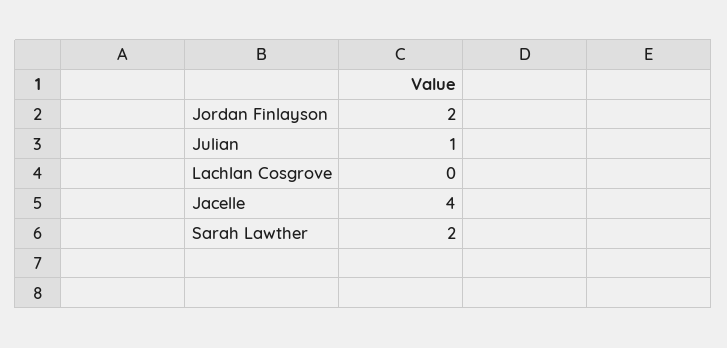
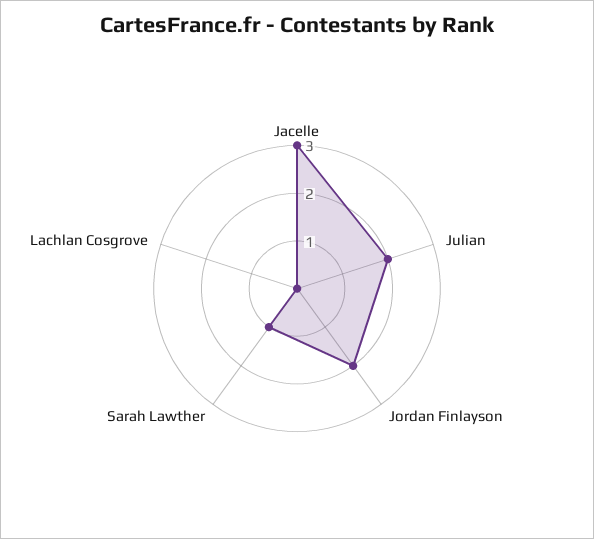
  {
    "Jordan Finlayson": 2,
-   "Julian": 1,
+   "Julian": 2,
    "Lachlan Cosgrove": 0,
-   "Jacelle": 4,
+   "Jacelle": 3,
-   "Sarah Lawther": 2
+   "Sarah Lawther": 1
  }

